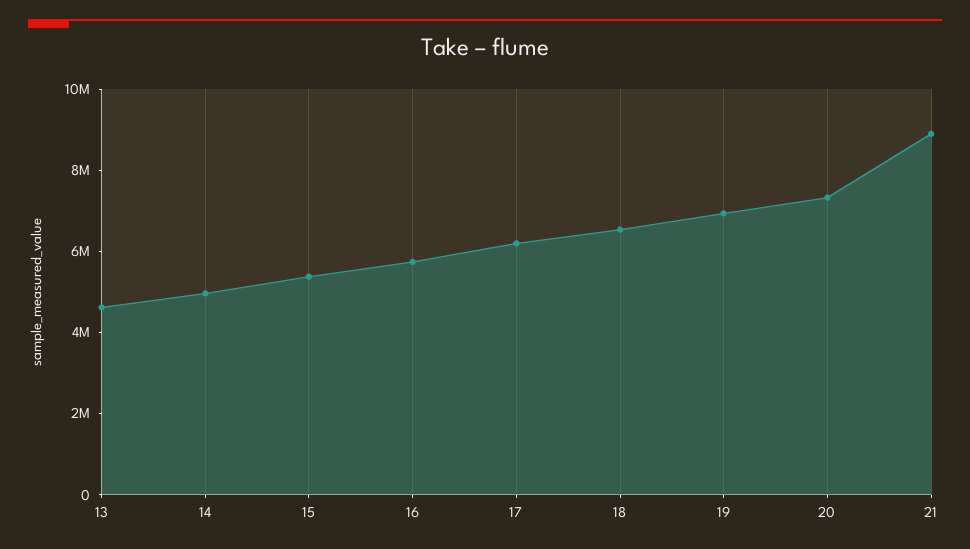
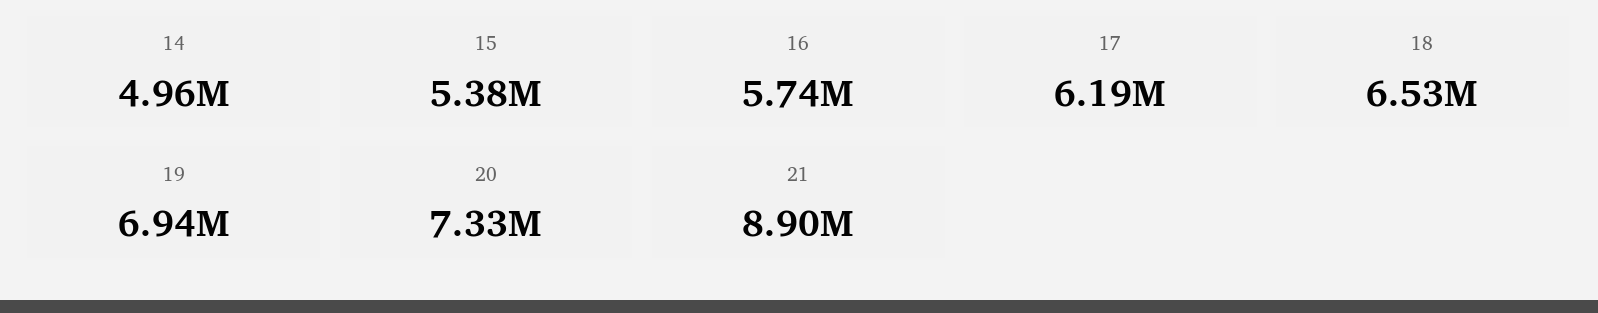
  {
-   "13": 4500000,
    "14": 4960000,
    "15": 5380000,
    "16": 5740000,
    "17": 6190000,
    "18": 6530000,
    "19": 6940000,
    "20": 7330000,
    "21": 8900000
  }

